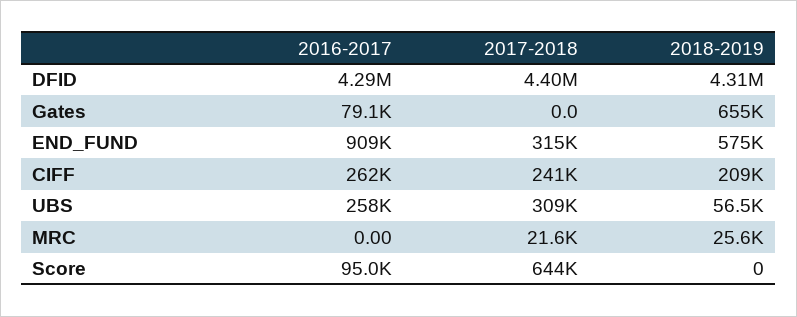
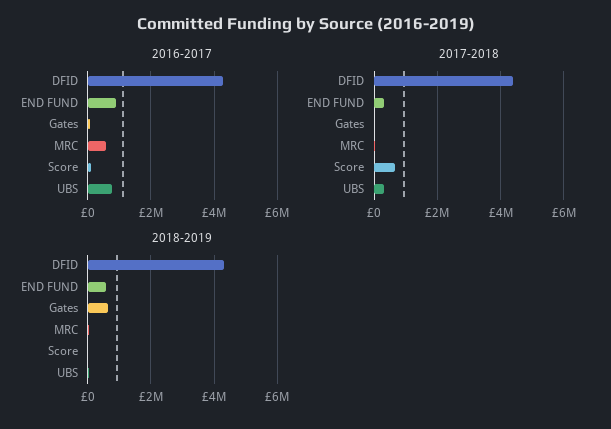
  {
    "2016-2017": {
      "DFID": 4290000,
      "Gates": 79100,
      "END_FUND": 909000,
-     "CIFF": 262000,
-     "UBS": 258000,
+     "UBS": 800000,
-     "MRC": 0,
+     "MRC": 600000,
      "Score": 95000
    },
    "2017-2018": {
      "DFID": 4400000,
      "Gates": 0,
      "END_FUND": 315000,
-     "CIFF": 241000,
      "UBS": 309000,
      "MRC": 21600,
      "Score": 644000
    },
    "2018-2019": {
      "DFID": 4310000,
      "Gates": 655000,
      "END_FUND": 575000,
-     "CIFF": 209000,
      "UBS": 56500,
      "MRC": 25600,
      "Score": 0
    }
  }

